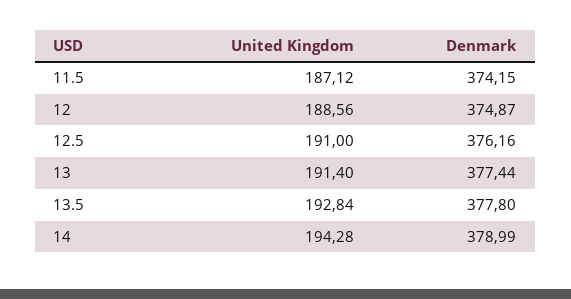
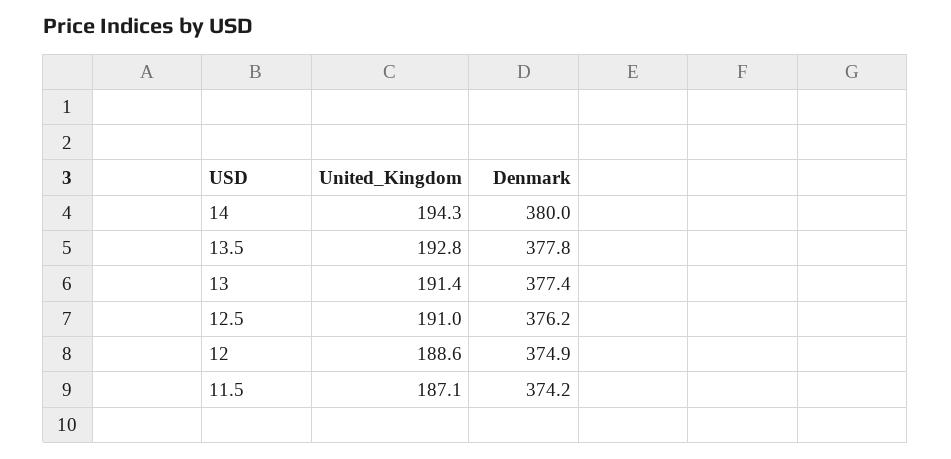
  {
    "United Kingdom": {
      "11.5": 187.12,
      "12": 188.56,
      "12.5": 191,
      "13": 191.4,
      "13.5": 192.84,
      "14": 194.28
    },
    "Denmark": {
      "11.5": 374.15,
      "12": 374.87,
      "12.5": 376.16,
      "13": 377.44,
      "13.5": 377.8,
-     "14": 378.99
+     "14": 380
    }
  }

